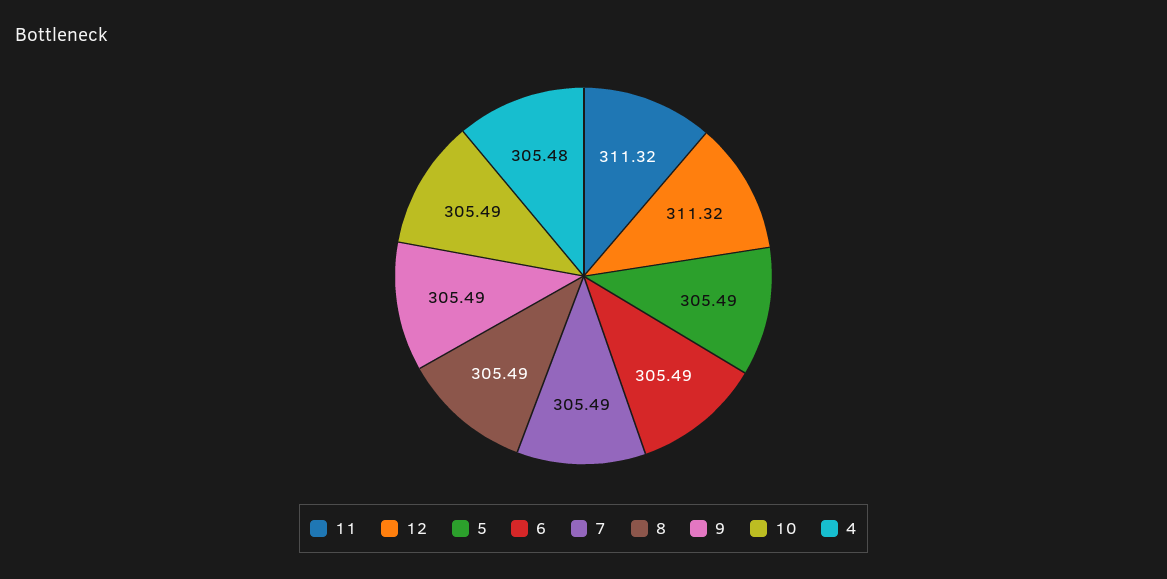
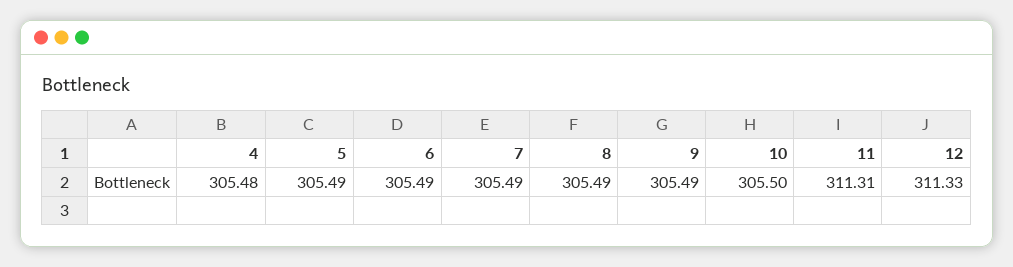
  {
-   "11": 311.32,
+   "11": 311.31,
-   "12": 311.32,
+   "12": 311.33,
    "5": 305.49,
    "6": 305.49,
    "7": 305.49,
    "8": 305.49,
    "9": 305.49,
-   "10": 305.49,
+   "10": 305.5,
    "4": 305.48
  }

